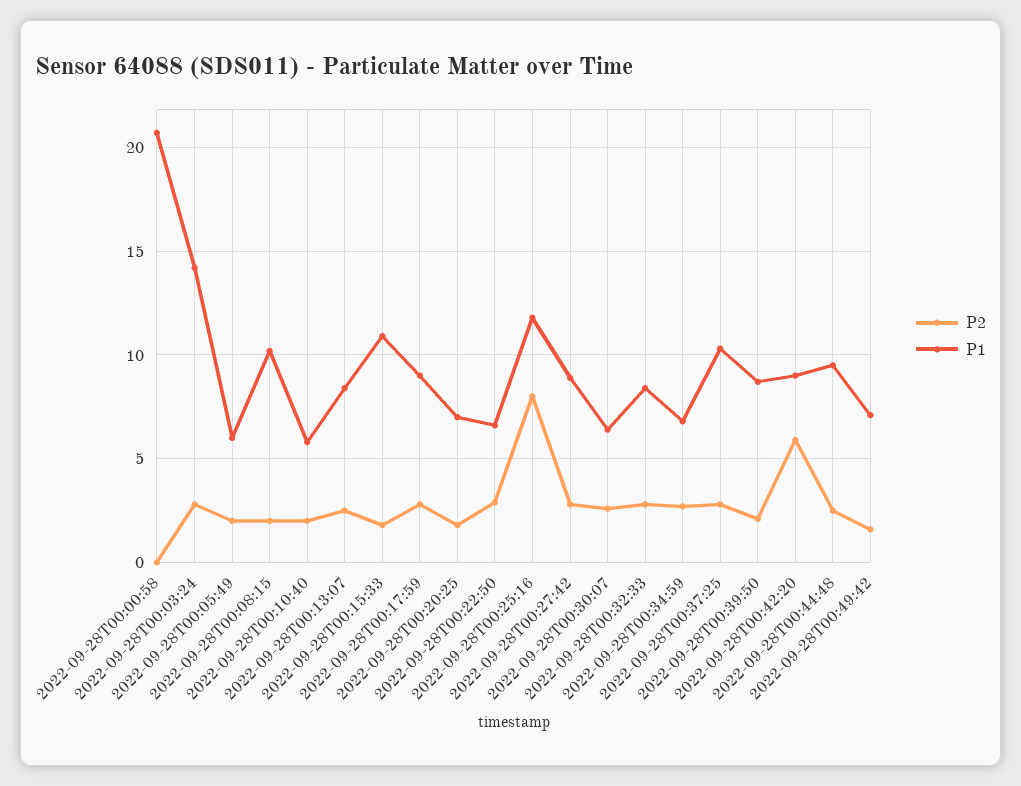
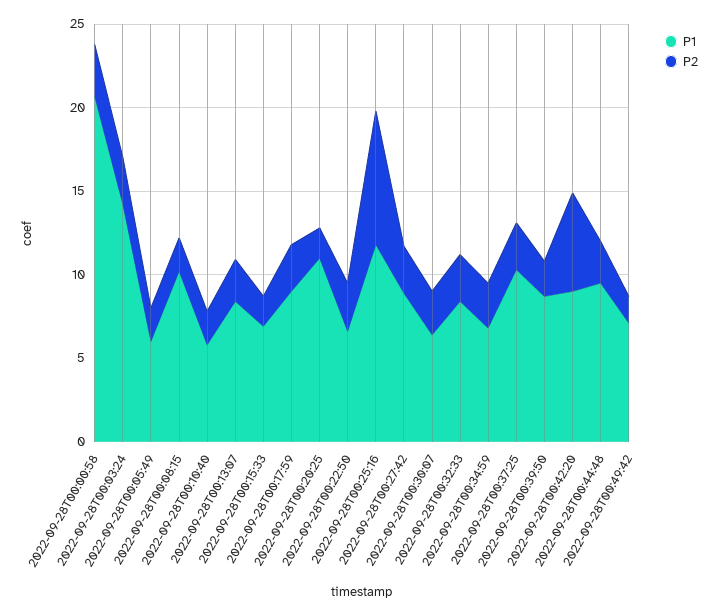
  {
    "P2": {
-     "2022-09-28T00:00:58": 0,
+     "2022-09-28T00:00:58": 3,
      "2022-09-28T00:03:24": 3,
      "2022-09-28T00:05:49": 2,
      "2022-09-28T00:08:15": 2,
      "2022-09-28T00:10:40": 2,
      "2022-09-28T00:13:07": 2.5,
      "2022-09-28T00:15:33": 2,
      "2022-09-28T00:17:59": 3,
      "2022-09-28T00:20:25": 2,
      "2022-09-28T00:22:50": 3,
      "2022-09-28T00:25:16": 8,
      "2022-09-28T00:27:42": 3,
      "2022-09-28T00:30:07": 2.5,
      "2022-09-28T00:32:33": 3,
      "2022-09-28T00:34:59": 2.5,
      "2022-09-28T00:37:25": 3,
      "2022-09-28T00:39:50": 2,
      "2022-09-28T00:42:20": 6,
      "2022-09-28T00:44:48": 2.5,
      "2022-09-28T00:49:42": 1.5
    },
    "P1": {
      "2022-09-28T00:00:58": 20.5,
      "2022-09-28T00:03:24": 14,
      "2022-09-28T00:05:49": 6,
      "2022-09-28T00:08:15": 10,
      "2022-09-28T00:10:40": 6,
      "2022-09-28T00:13:07": 8.5,
-     "2022-09-28T00:15:33": 11,
+     "2022-09-28T00:15:33": 7,
      "2022-09-28T00:17:59": 9,
-     "2022-09-28T00:20:25": 7,
+     "2022-09-28T00:20:25": 11,
      "2022-09-28T00:22:50": 6.5,
      "2022-09-28T00:25:16": 12,
      "2022-09-28T00:27:42": 9,
      "2022-09-28T00:30:07": 6.5,
      "2022-09-28T00:32:33": 8.5,
      "2022-09-28T00:34:59": 7,
      "2022-09-28T00:37:25": 10.5,
      "2022-09-28T00:39:50": 8.5,
      "2022-09-28T00:42:20": 9,
      "2022-09-28T00:44:48": 9.5,
      "2022-09-28T00:49:42": 7
    }
  }

